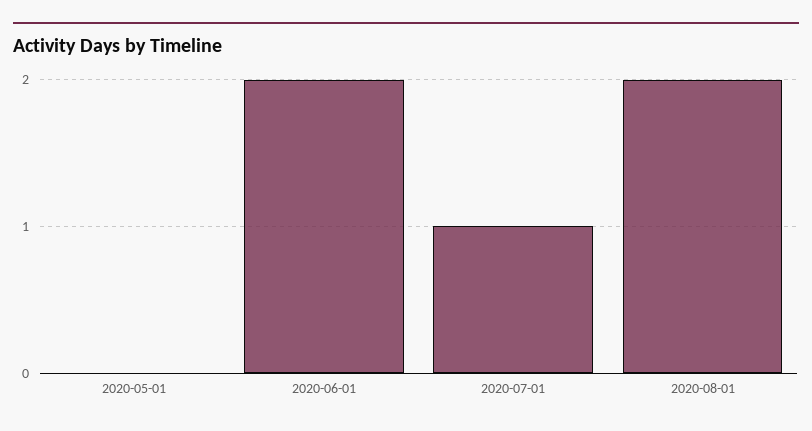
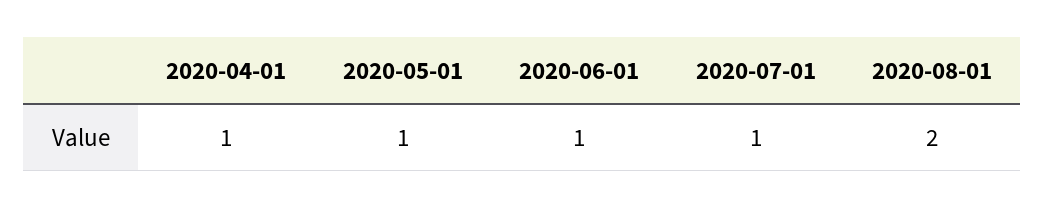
  {
-   "2020-05-01": 0,
+   "2020-05-01": 1,
-   "2020-06-01": 2,
+   "2020-06-01": 1,
    "2020-07-01": 1,
-   "2020-08-01": 2
+   "2020-08-01": 2,
+   "2020-04-01": 1
  }

